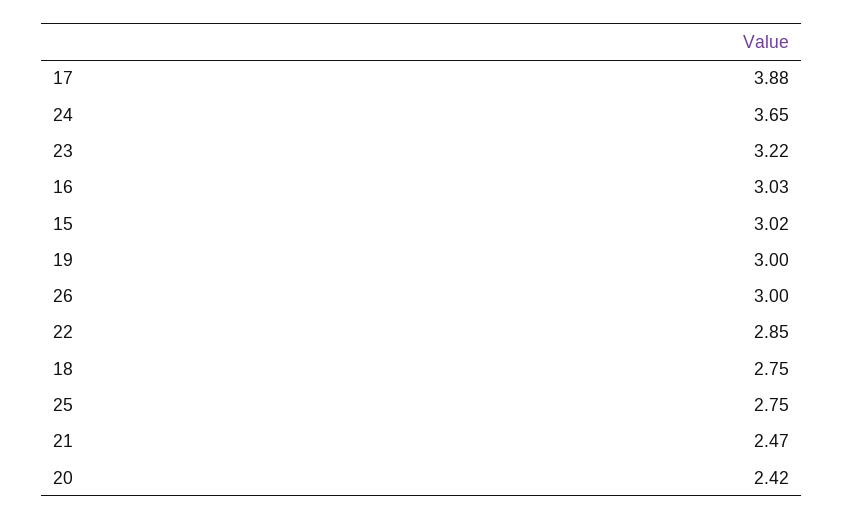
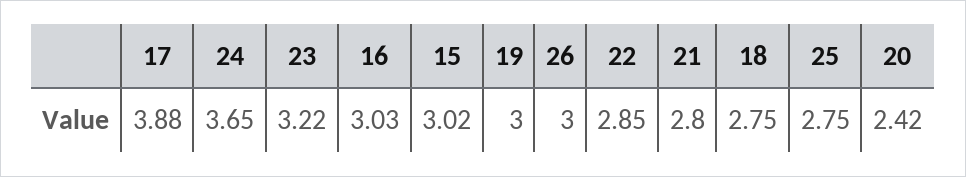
  {
    "17": 3.88,
    "24": 3.65,
    "23": 3.22,
    "16": 3.03,
    "15": 3.02,
    "19": 3,
    "26": 3,
    "22": 2.85,
    "18": 2.75,
    "25": 2.75,
-   "21": 2.47,
+   "21": 2.8,
    "20": 2.42
  }

